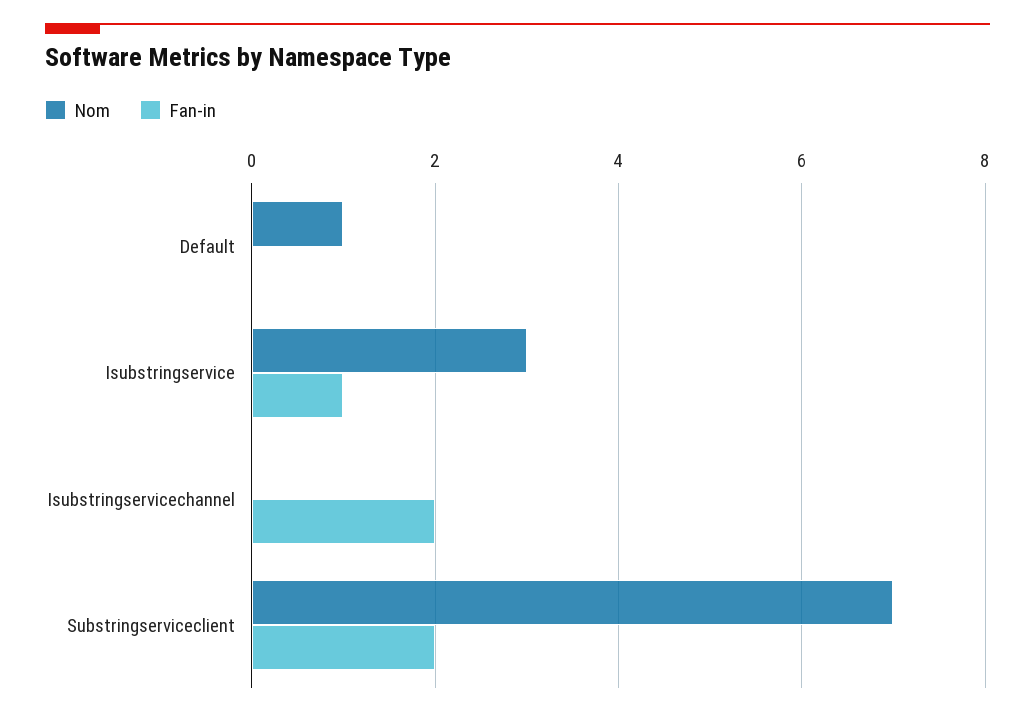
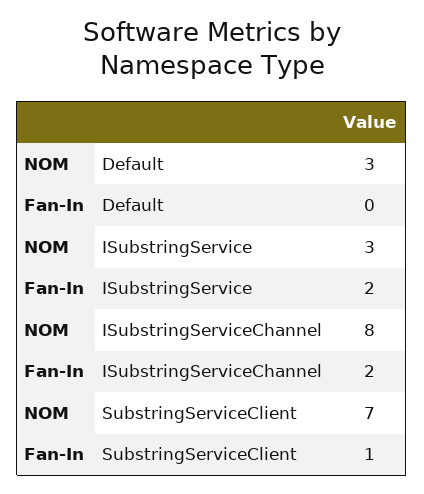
  {
    "Nom": {
-     "Default": 1,
+     "Default": 3,
      "Isubstringservice": 3,
-     "Isubstringservicechannel": 0,
+     "Isubstringservicechannel": 8,
      "Substringserviceclient": 7
    },
    "Fan-in": {
      "Default": 0,
-     "Isubstringservice": 1,
+     "Isubstringservice": 2,
      "Isubstringservicechannel": 2,
-     "Substringserviceclient": 2
+     "Substringserviceclient": 1
    }
  }

